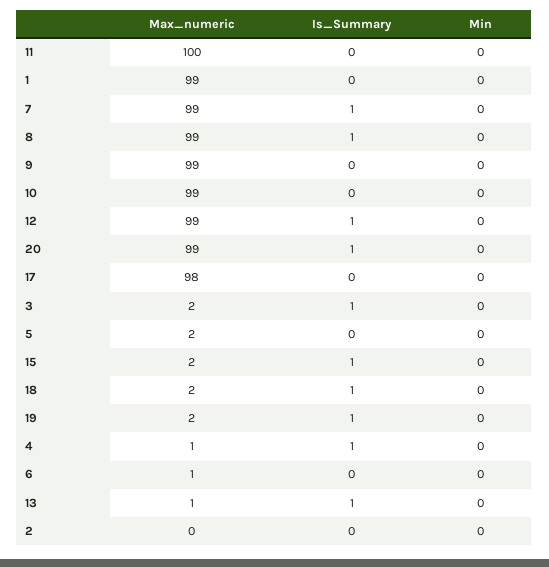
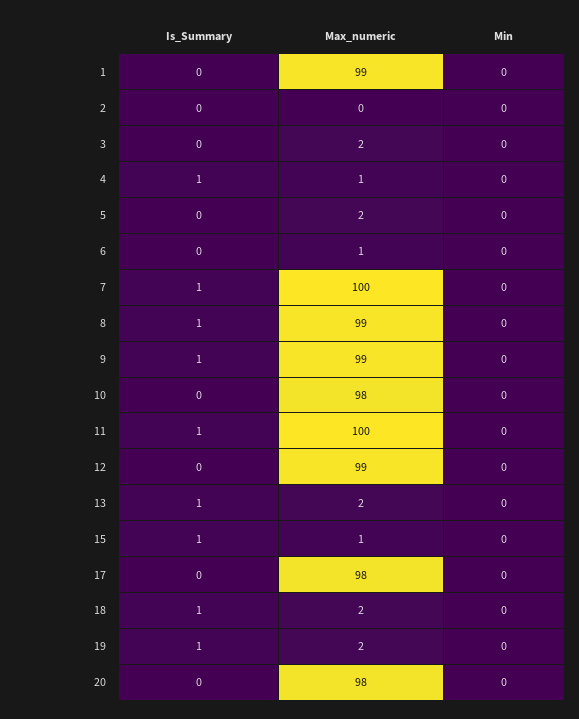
  {
    "Max_numeric": {
      "11": 100,
      "1": 99,
-     "7": 99,
+     "7": 100,
      "8": 99,
      "9": 99,
-     "10": 99,
+     "10": 98,
      "12": 99,
-     "20": 99,
+     "20": 98,
      "17": 98,
      "3": 2,
      "5": 2,
-     "15": 2,
+     "15": 1,
      "18": 2,
      "19": 2,
      "4": 1,
      "6": 1,
-     "13": 1,
+     "13": 2,
      "2": 0
    },
    "Is_Summary": {
-     "11": 0,
+     "11": 1,
      "1": 0,
      "7": 1,
      "8": 1,
-     "9": 0,
+     "9": 1,
      "10": 0,
-     "12": 1,
+     "12": 0,
-     "20": 1,
+     "20": 0,
      "17": 0,
-     "3": 1,
+     "3": 0,
      "5": 0,
      "15": 1,
      "18": 1,
      "19": 1,
      "4": 1,
      "6": 0,
      "13": 1,
      "2": 0
    },
    "Min": {
      "11": 0,
      "1": 0,
      "7": 0,
      "8": 0,
      "9": 0,
      "10": 0,
      "12": 0,
      "20": 0,
      "17": 0,
      "3": 0,
      "5": 0,
      "15": 0,
      "18": 0,
      "19": 0,
      "4": 0,
      "6": 0,
      "13": 0,
      "2": 0
    }
  }

